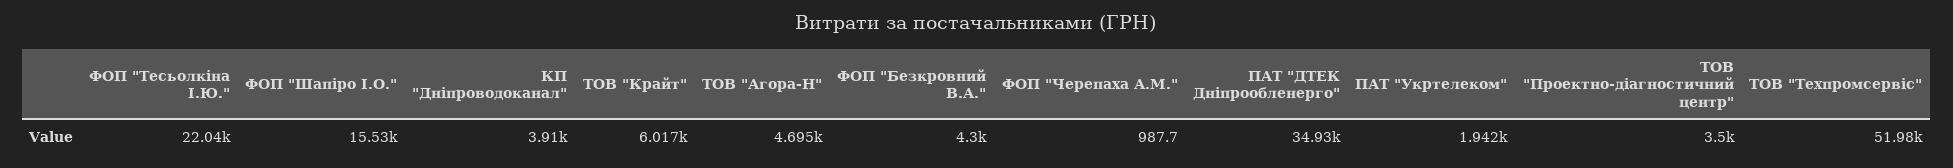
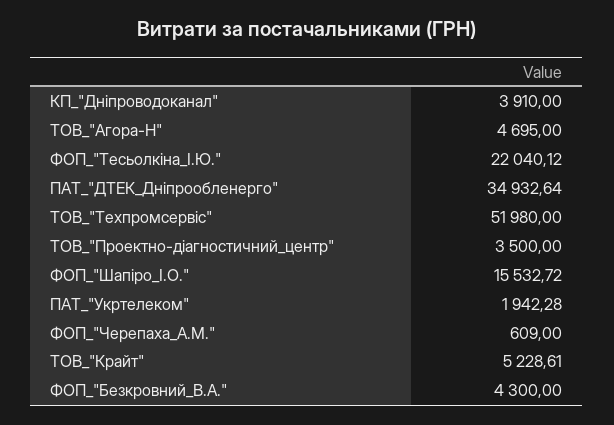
  {
    "ФОП \"Тесьолкіна І.Ю.\"": 22040.12,
    "ФОП \"Шапіро І.О.\"": 15532.72,
    "КП \"Дніпроводоканал\"": 3910,
-   "ТОВ \"Крайт\"": 6017,
+   "ТОВ \"Крайт\"": 5228.61,
    "ТОВ \"Агора-Н\"": 4695,
    "ФОП \"Безкровний В.А.\"": 4300,
-   "ФОП \"Черепаха А.М.\"": 987.7,
+   "ФОП \"Черепаха А.М.\"": 609,
    "ПАТ \"ДТЕК Дніпрообленерго\"": 34932.64,
    "ПАТ \"Укртелеком\"": 1942.28,
    "ТОВ \"Проектно-діагностичний центр\"": 3500,
    "ТОВ \"Техпромсервіс\"": 51980
  }

